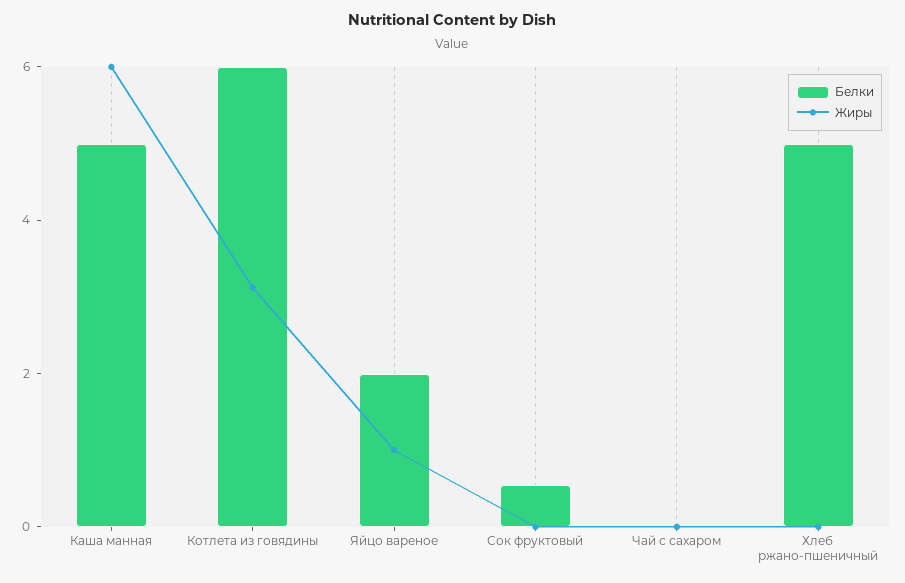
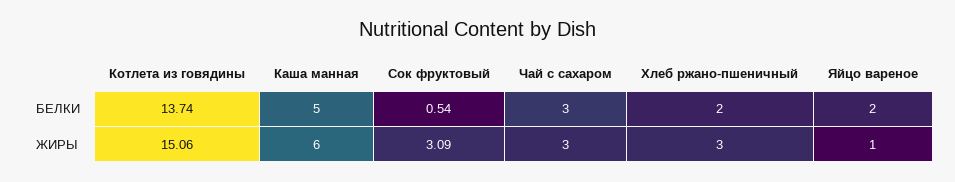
  {
    "Белки": {
      "Каша манная": 5,
-     "Котлета из говядины": 6,
+     "Котлета из говядины": 13.74,
      "Яйцо вареное": 2,
      "Сок фруктовый": 0.54,
-     "Чай с сахаром": 0,
+     "Чай с сахаром": 3,
-     "Хлеб ржано-пшеничный": 5
+     "Хлеб ржано-пшеничный": 2
    },
    "Жиры": {
      "Каша манная": 6,
-     "Котлета из говядины": 3,
+     "Котлета из говядины": 15.06,
      "Яйцо вареное": 1,
-     "Сок фруктовый": 0,
+     "Сок фруктовый": 3.09,
-     "Чай с сахаром": 0,
+     "Чай с сахаром": 3,
-     "Хлеб ржано-пшеничный": 0
+     "Хлеб ржано-пшеничный": 3
    }
  }

